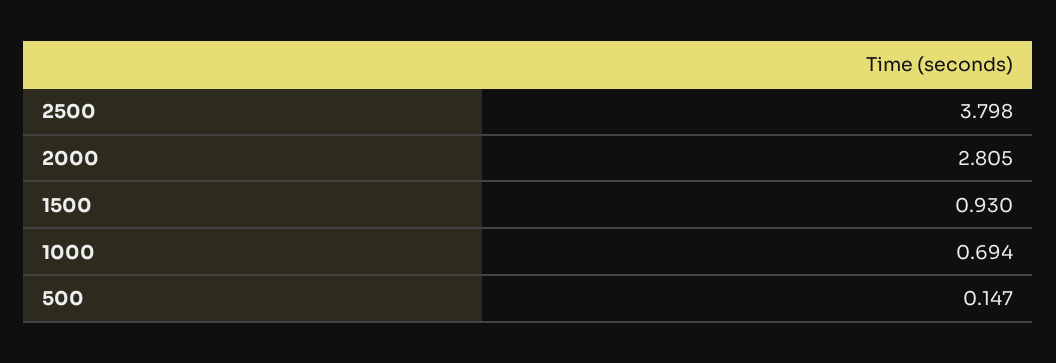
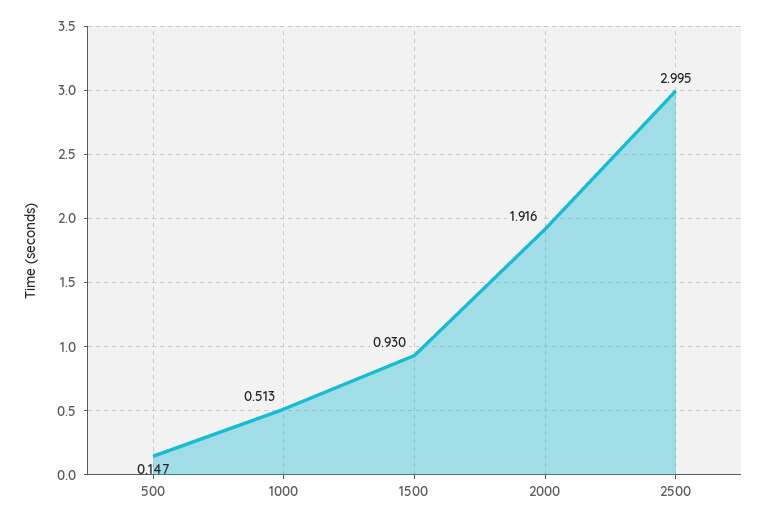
  {
-   "2500": 3.798,
+   "2500": 2.995,
-   "2000": 2.805,
+   "2000": 1.916,
    "1500": 0.93,
-   "1000": 0.694,
+   "1000": 0.513,
    "500": 0.147
  }

